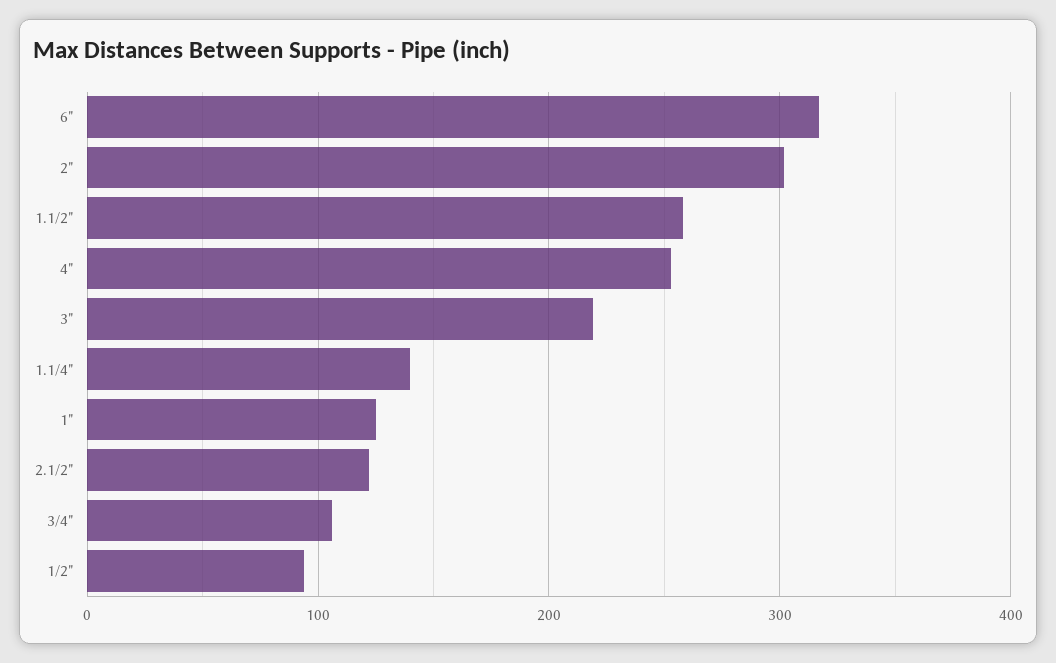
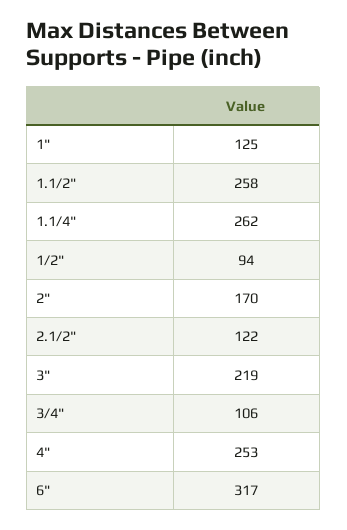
  {
    "6\"": 317,
-   "2\"": 300,
+   "2\"": 170,
    "1.1/2\"": 258,
    "4\"": 253,
    "3\"": 219,
-   "1.1/4\"": 140,
+   "1.1/4\"": 262,
    "1\"": 125,
    "2.1/2\"": 122,
    "3/4\"": 106,
    "1/2\"": 94
  }

